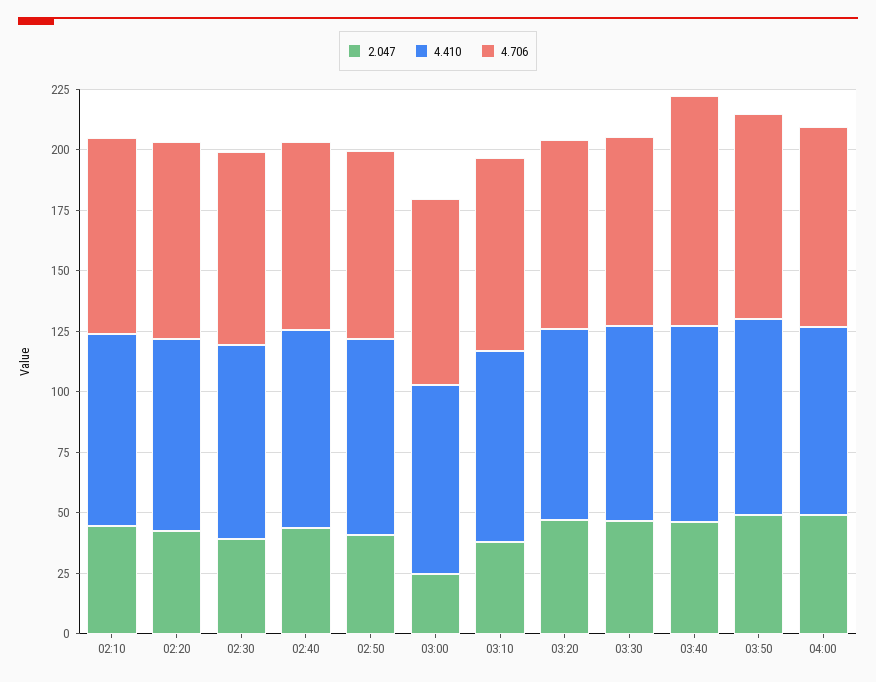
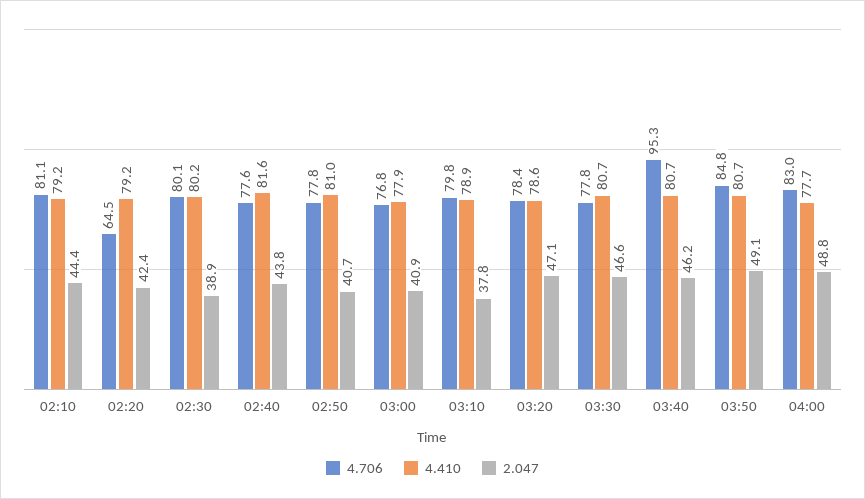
  {
    "2.047": {
      "02:10": 44.4,
      "02:20": 42.4,
      "02:30": 38.9,
      "02:40": 43.8,
      "02:50": 40.7,
-     "03:00": 25,
+     "03:00": 40.9,
      "03:10": 37.8,
      "03:20": 47.1,
      "03:30": 46.6,
      "03:40": 46.2,
      "03:50": 49.1,
      "04:00": 48.8
    },
    "4.410": {
      "02:10": 79.2,
      "02:20": 79.2,
      "02:30": 80.2,
      "02:40": 81.6,
      "02:50": 81,
      "03:00": 77.9,
      "03:10": 78.9,
      "03:20": 78.6,
      "03:30": 80.7,
      "03:40": 80.7,
      "03:50": 80.7,
      "04:00": 77.7
    },
    "4.706": {
      "02:10": 81.1,
-     "02:20": 80,
+     "02:20": 64.5,
      "02:30": 80.1,
      "02:40": 77.6,
      "02:50": 77.8,
      "03:00": 76.8,
      "03:10": 79.8,
      "03:20": 78.4,
      "03:30": 77.8,
      "03:40": 95.3,
      "03:50": 84.8,
      "04:00": 83
    }
  }

